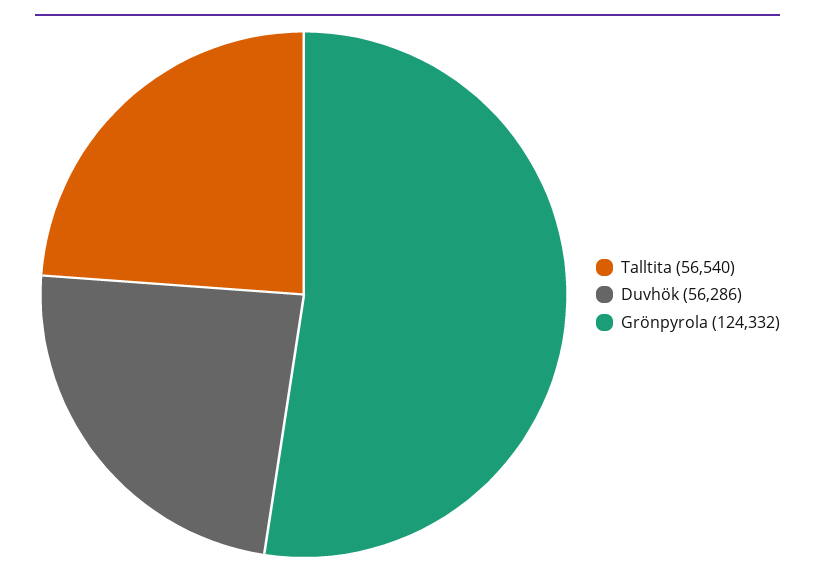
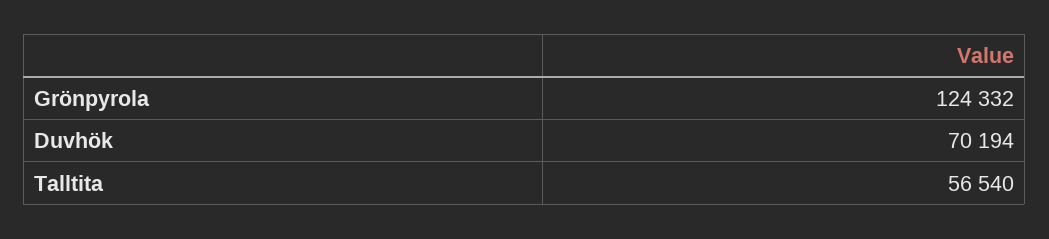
  {
    "Talltita": 56540,
-   "Duvhök": 56286,
+   "Duvhök": 70194,
    "Grönpyrola": 124332
  }

